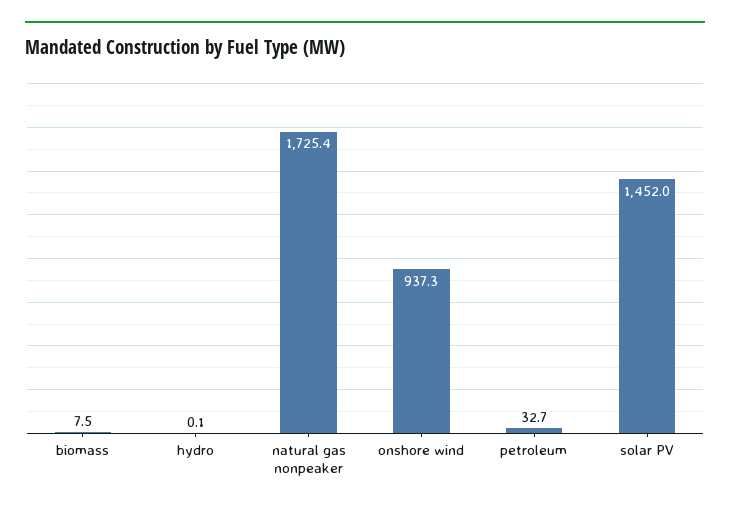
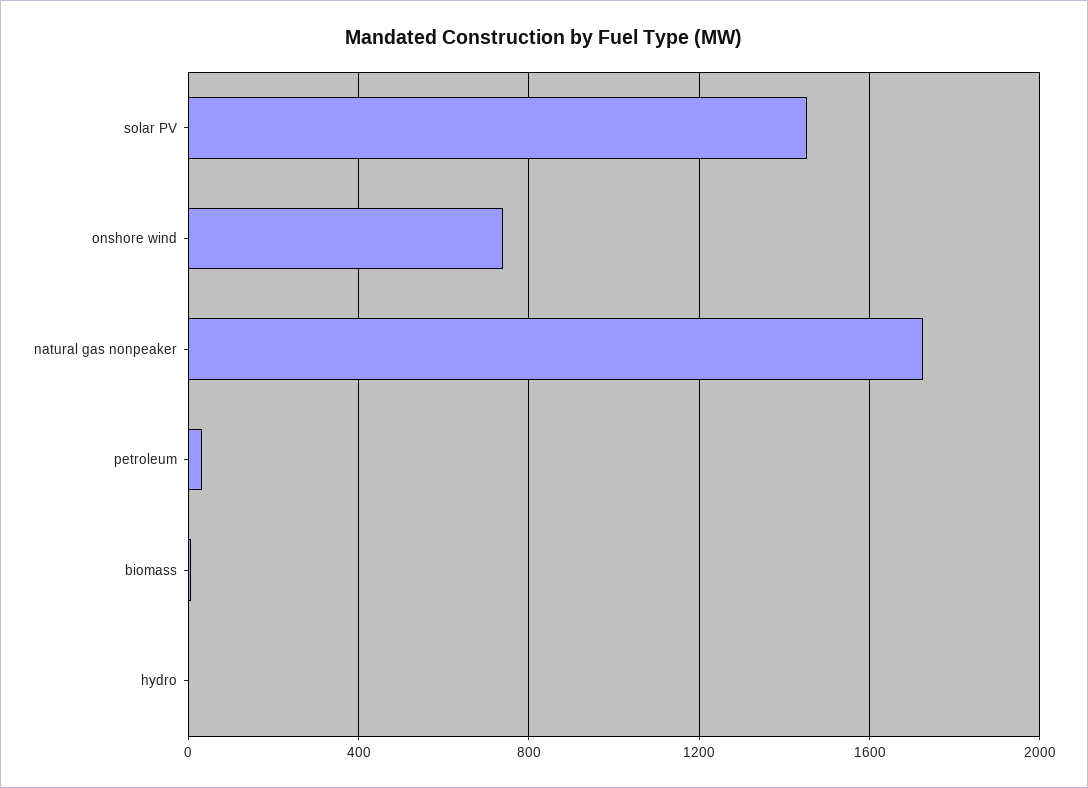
  {
    "biomass": 7.5,
    "hydro": 0.1,
    "natural gas nonpeaker": 1725.4,
-   "onshore wind": 937.3,
+   "onshore wind": 750,
    "petroleum": 32.7,
    "solar PV": 1452
  }

